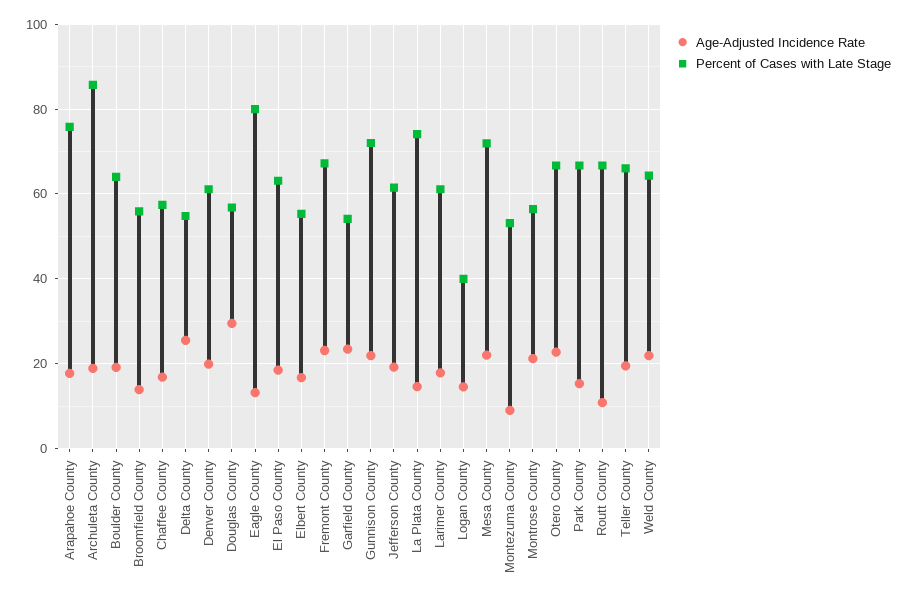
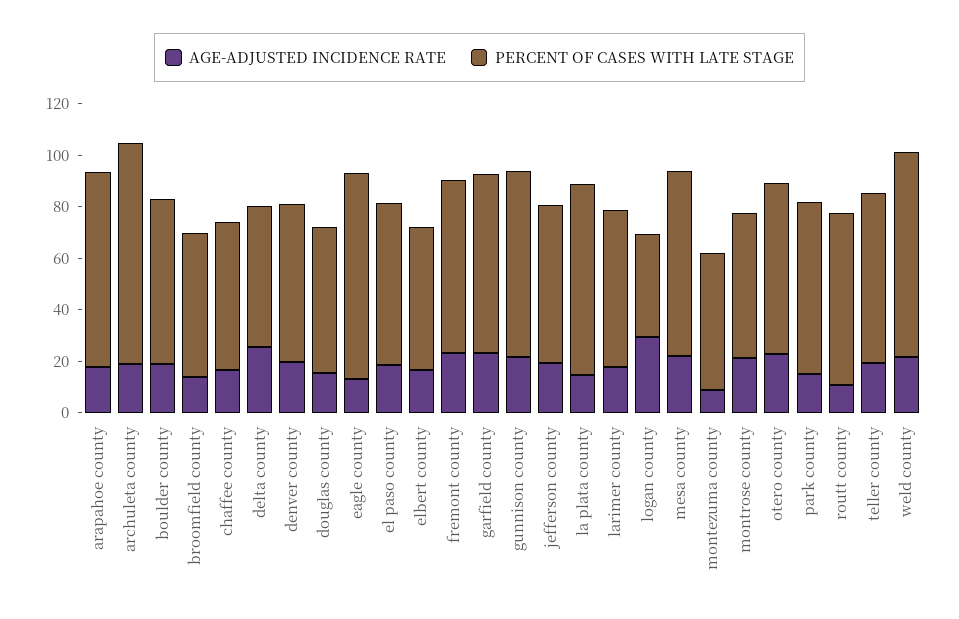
  {
    "Age-Adjusted Incidence Rate": {
      "Arapahoe County": 18,
      "Archuleta County": 18,
      "Boulder County": 20,
      "Broomfield County": 14,
      "Chaffee County": 16,
      "Delta County": 26,
      "Denver County": 20,
-     "Douglas County": 30,
+     "Douglas County": 15,
      "Eagle County": 14,
      "El Paso County": 18,
      "Elbert County": 16,
      "Fremont County": 24,
      "Garfield County": 24,
      "Gunnison County": 22,
      "Jefferson County": 20,
      "La Plata County": 14,
      "Larimer County": 18,
-     "Logan County": 14,
+     "Logan County": 30,
      "Mesa County": 22,
      "Montezuma County": 10,
      "Montrose County": 22,
      "Otero County": 22,
      "Park County": 16,
      "Routt County": 10,
      "Teller County": 20,
      "Weld County": 22
    },
    "Percent of Cases with Late Stage": {
      "Arapahoe County": 76,
      "Archuleta County": 86,
      "Boulder County": 64,
      "Broomfield County": 56,
      "Chaffee County": 58,
      "Delta County": 54,
      "Denver County": 62,
      "Douglas County": 56,
      "Eagle County": 80,
      "El Paso County": 64,
      "Elbert County": 56,
      "Fremont County": 68,
-     "Garfield County": 54,
+     "Garfield County": 70,
      "Gunnison County": 72,
      "Jefferson County": 62,
      "La Plata County": 74,
      "Larimer County": 62,
      "Logan County": 40,
      "Mesa County": 72,
      "Montezuma County": 54,
      "Montrose County": 56,
      "Otero County": 66,
      "Park County": 66,
      "Routt County": 66,
      "Teller County": 66,
-     "Weld County": 64
+     "Weld County": 80
    }
  }

